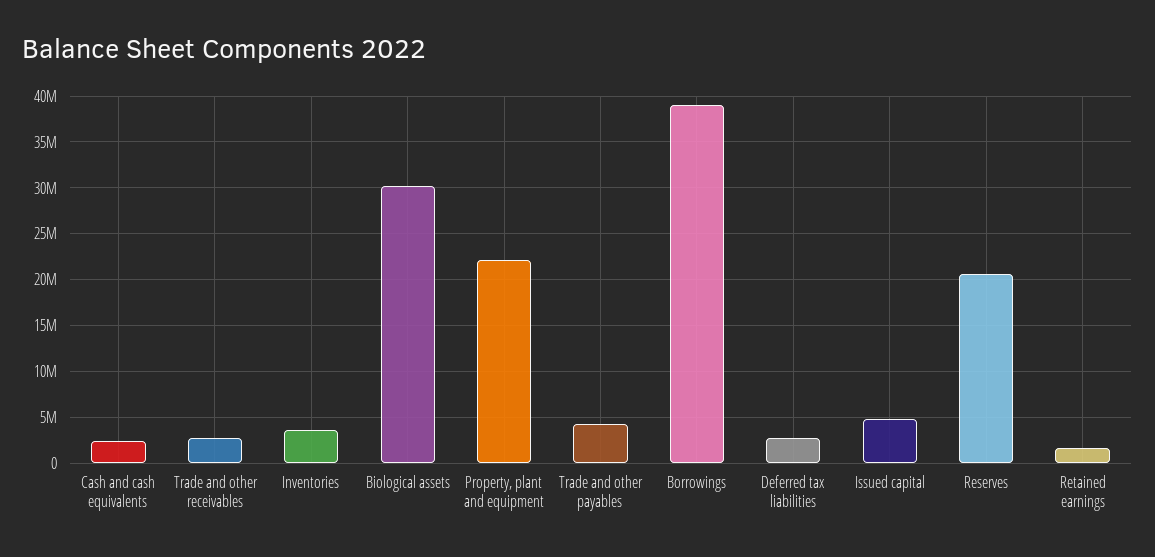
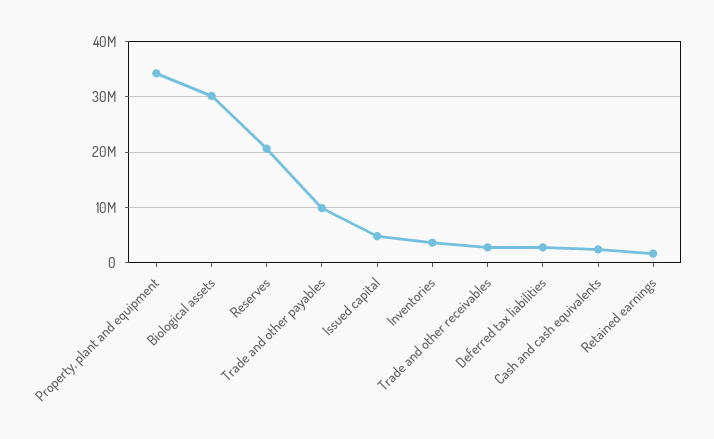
  {
    "Cash and cash equivalents": 2000000,
    "Trade and other receivables": 3000000,
    "Inventories": 4000000,
    "Biological assets": 30000000,
-   "Property, plant and equipment": 22000000,
+   "Property, plant and equipment": 34000000,
-   "Trade and other payables": 4000000,
+   "Trade and other payables": 10000000,
-   "Borrowings": 39000000,
    "Deferred tax liabilities": 3000000,
    "Issued capital": 5000000,
    "Reserves": 21000000,
    "Retained earnings": 2000000
  }

